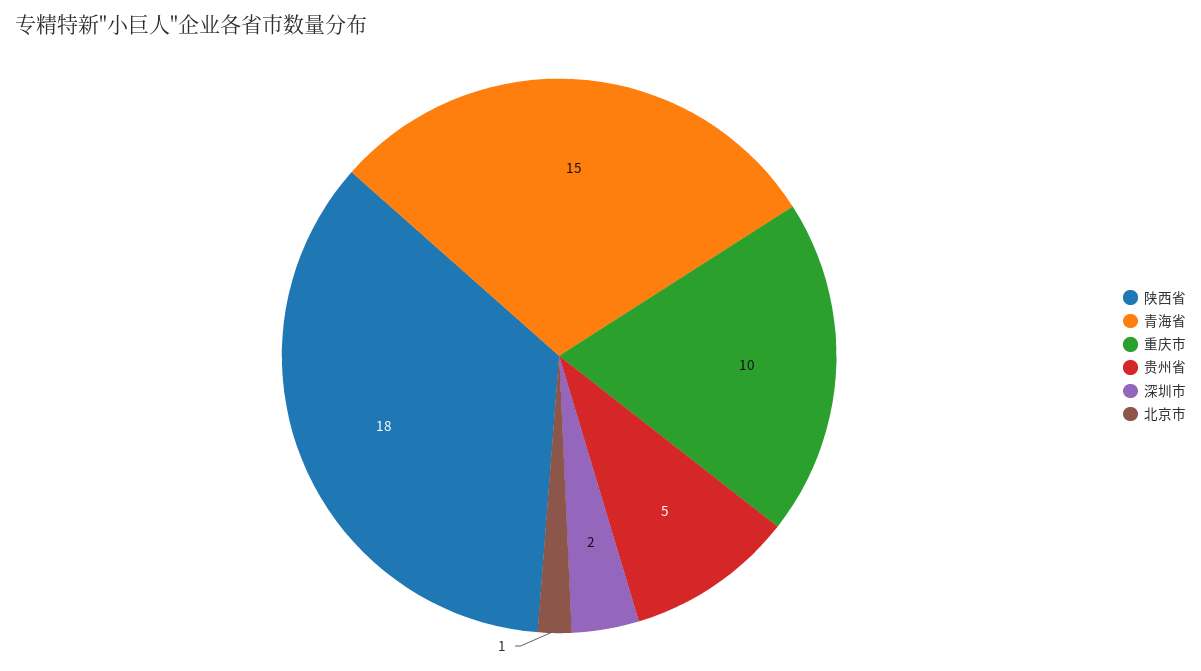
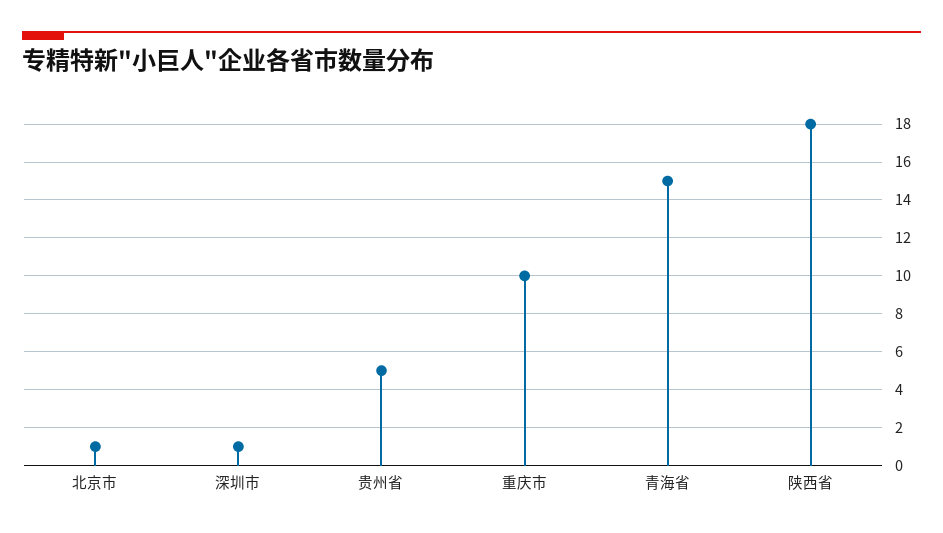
  {
    "陕西省": 18,
    "青海省": 15,
    "重庆市": 10,
    "贵州省": 5,
-   "深圳市": 2,
+   "深圳市": 1,
    "北京市": 1
  }

